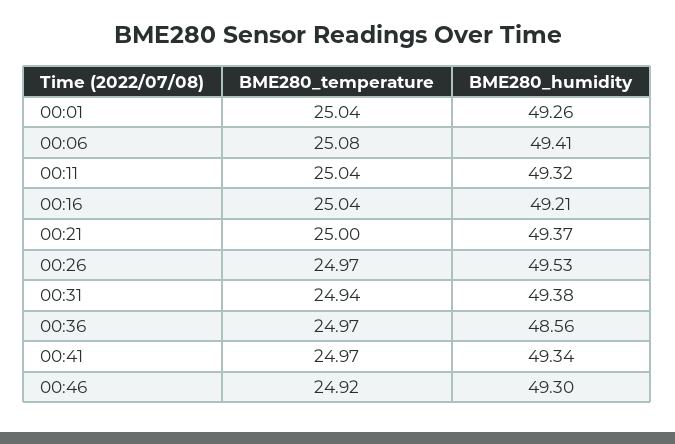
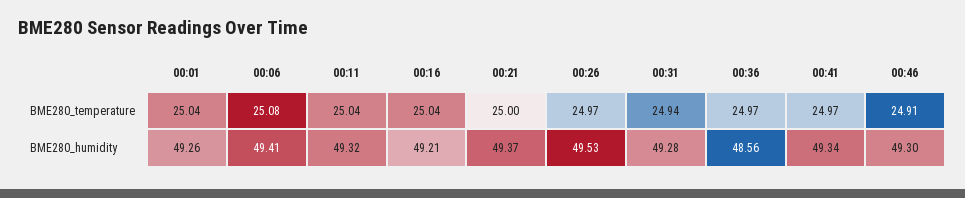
  {
    "BME280_temperature": {
      "00:01": 25.04,
      "00:06": 25.08,
      "00:11": 25.04,
      "00:16": 25.04,
      "00:21": 25,
      "00:26": 24.97,
      "00:31": 24.94,
      "00:36": 24.97,
      "00:41": 24.97,
-     "00:46": 24.92
+     "00:46": 24.91
    },
    "BME280_humidity": {
      "00:01": 49.26,
      "00:06": 49.41,
      "00:11": 49.32,
      "00:16": 49.21,
      "00:21": 49.37,
      "00:26": 49.53,
-     "00:31": 49.38,
+     "00:31": 49.28,
      "00:36": 48.56,
      "00:41": 49.34,
      "00:46": 49.3
    }
  }

